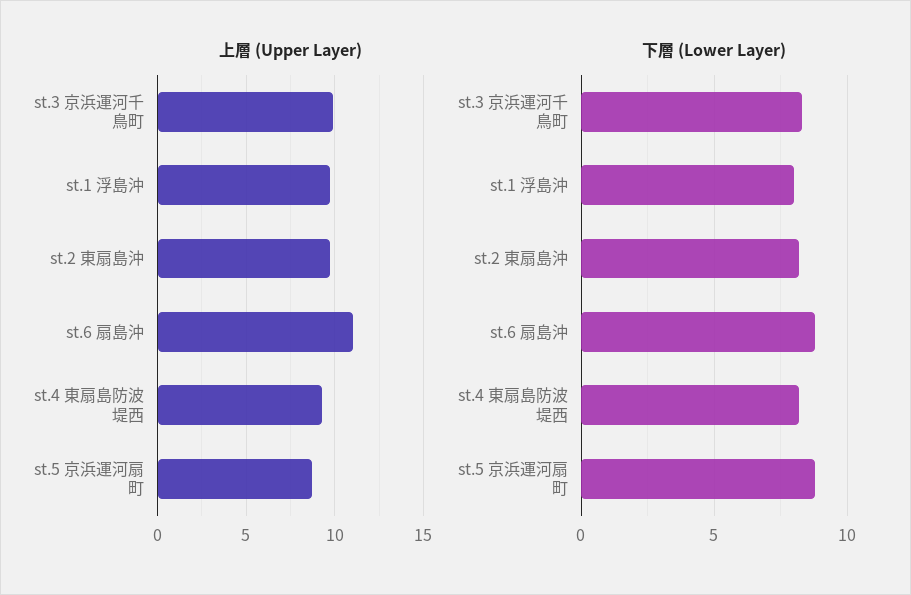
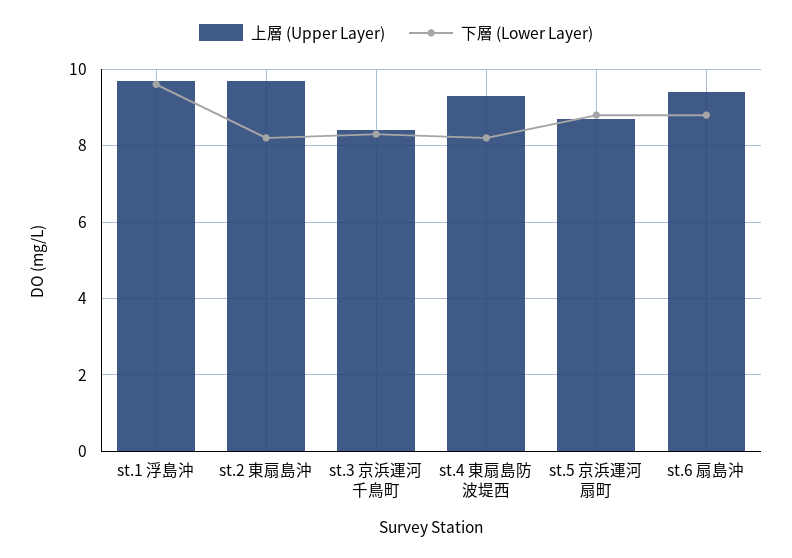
  {
    "上層 (Upper Layer)": {
-     "st.3 京浜運河千鳥町": 10,
+     "st.3 京浜運河千鳥町": 8.5,
      "st.1 浮島沖": 9.5,
      "st.2 東扇島沖": 9.5,
-     "st.6 扇島沖": 11,
+     "st.6 扇島沖": 9.5,
      "st.4 東扇島防波堤西": 9.5,
      "st.5 京浜運河扇町": 8.5
    },
    "下層 (Lower Layer)": {
      "st.3 京浜運河千鳥町": 8.5,
-     "st.1 浮島沖": 8,
+     "st.1 浮島沖": 9.5,
      "st.2 東扇島沖": 8,
      "st.6 扇島沖": 9,
      "st.4 東扇島防波堤西": 8,
      "st.5 京浜運河扇町": 9
    }
  }

